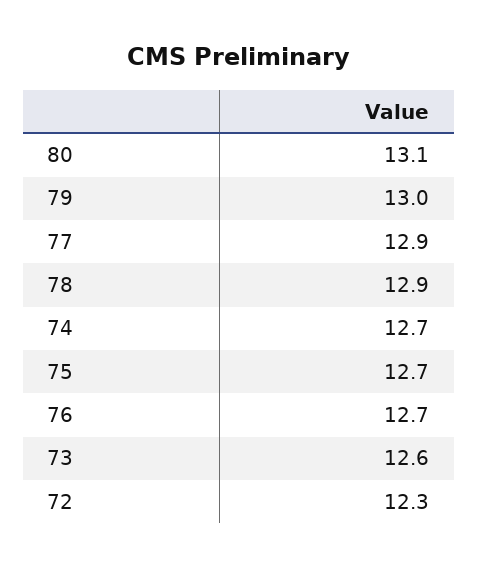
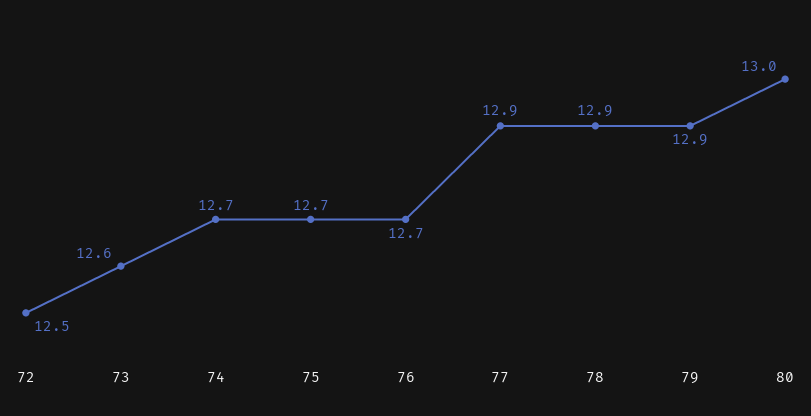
  {
-   "80": 13.1,
+   "80": 13,
-   "79": 13,
+   "79": 12.9,
    "77": 12.9,
    "78": 12.9,
    "74": 12.7,
    "75": 12.7,
    "76": 12.7,
    "73": 12.6,
-   "72": 12.3
+   "72": 12.5
  }

